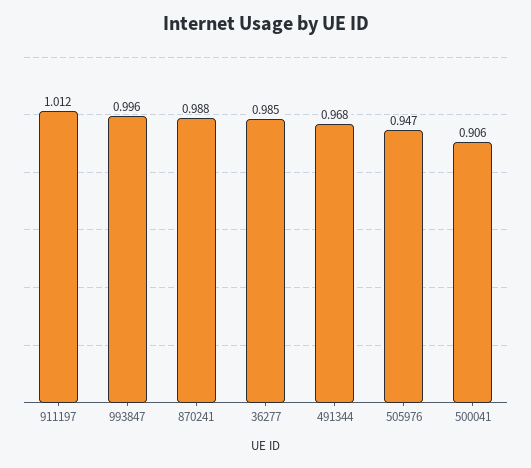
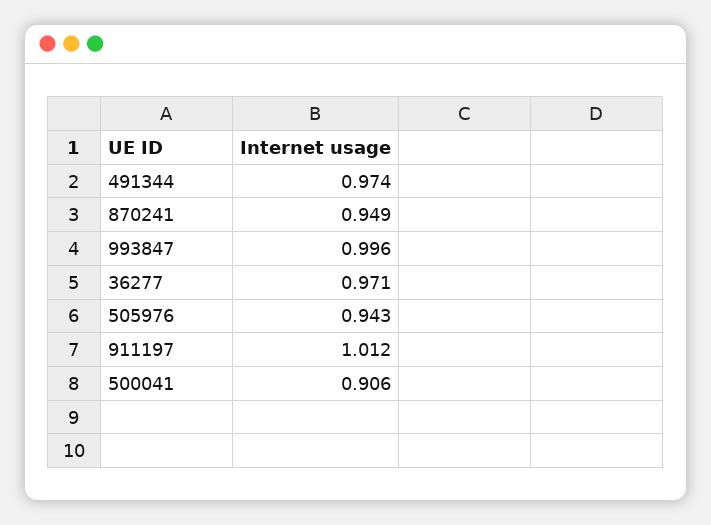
  {
    "911197": 1.012,
    "993847": 0.996,
-   "870241": 0.988,
+   "870241": 0.949,
-   "36277": 0.985,
+   "36277": 0.971,
-   "491344": 0.968,
+   "491344": 0.974,
-   "505976": 0.947,
+   "505976": 0.943,
    "500041": 0.906
  }

